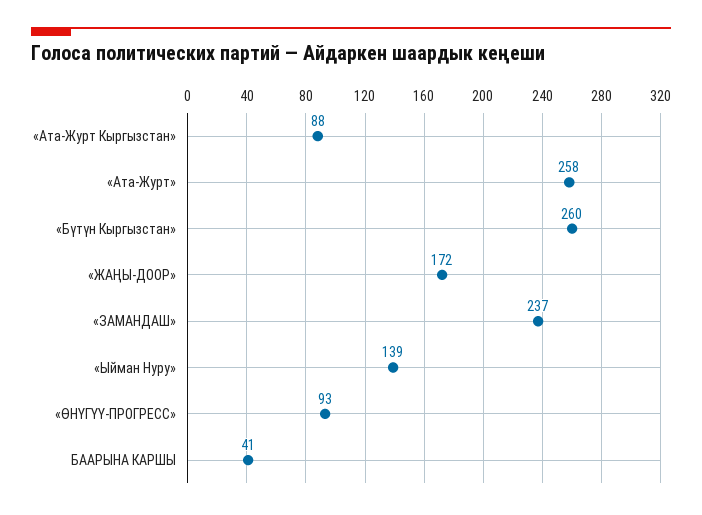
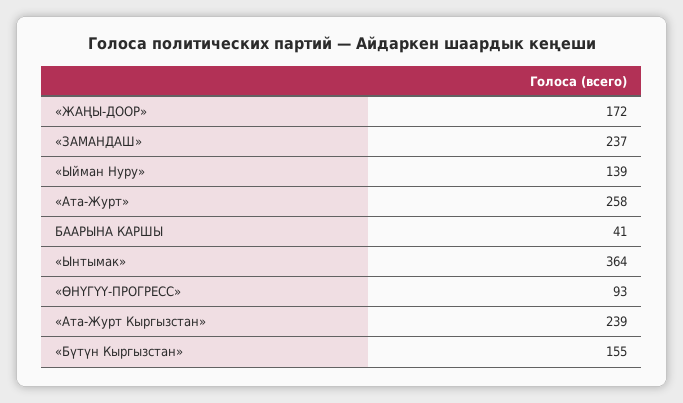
  {
-   "«Ата-Журт Кыргызстан»": 88,
+   "«Ата-Журт Кыргызстан»": 239,
    "«Ата-Журт»": 258,
-   "«Бүтүн Кыргызстан»": 260,
+   "«Бүтүн Кыргызстан»": 155,
    "«ЖАҢЫ-ДООР»": 172,
    "«ЗАМАНДАШ»": 237,
    "«Ыйман Нуру»": 139,
    "«ӨНҮГҮҮ-ПРОГРЕСС»": 93,
-   "БААРЫНА КАРШЫ": 41
+   "БААРЫНА КАРШЫ": 41,
+   "«Ынтымак»": 364
  }

